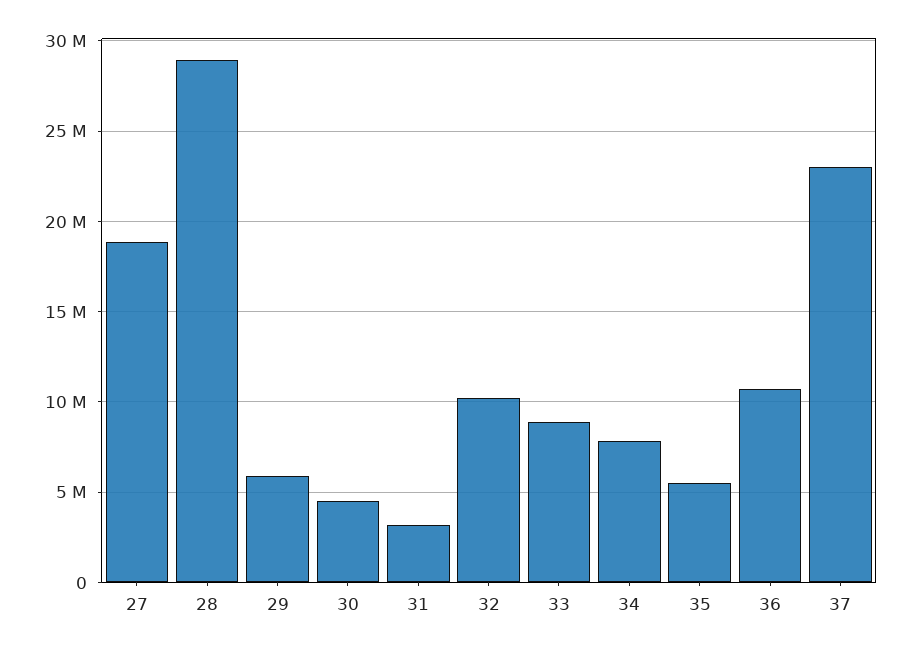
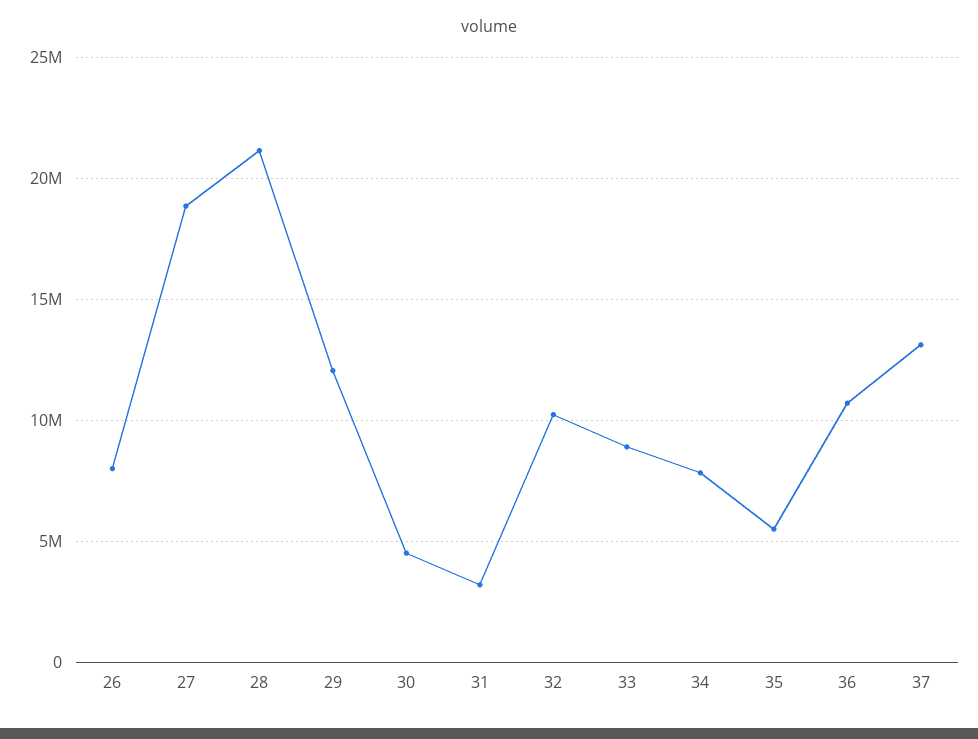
  {
    "27": 19000000,
-   "28": 29000000,
+   "28": 21000000,
-   "29": 6000000,
+   "29": 12000000,
    "30": 4500000,
    "31": 3000000,
    "32": 10000000,
    "33": 9000000,
    "34": 8000000,
    "35": 5500000,
    "36": 10500000,
-   "37": 23000000
+   "37": 13000000,
+   "26": 8000000
  }

